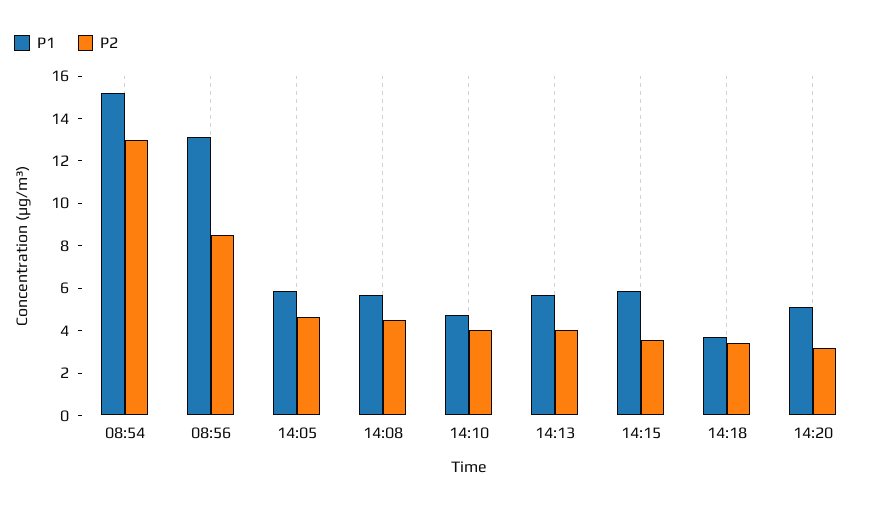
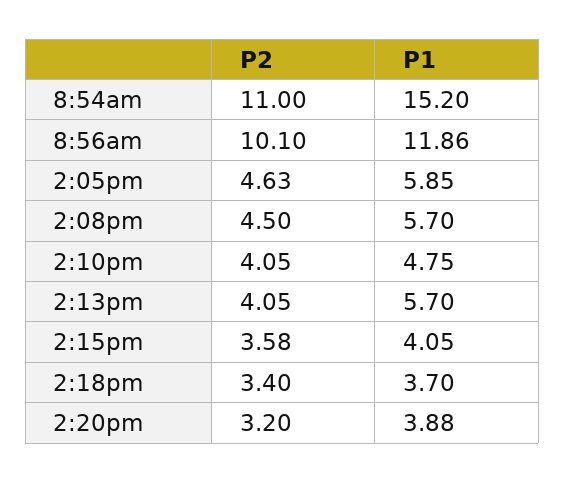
  {
    "P1": {
      "08:54": 15.2,
-     "08:56": 13,
+     "08:56": 11.86,
      "14:05": 5.85,
      "14:08": 5.7,
      "14:10": 4.75,
      "14:13": 5.7,
-     "14:15": 6,
+     "14:15": 4.05,
      "14:18": 3.7,
-     "14:20": 5
+     "14:20": 3.88
    },
    "P2": {
-     "08:54": 13,
+     "08:54": 11,
-     "08:56": 8.5,
+     "08:56": 10.1,
      "14:05": 4.63,
      "14:08": 4.5,
      "14:10": 4.05,
      "14:13": 4.05,
      "14:15": 3.58,
      "14:18": 3.4,
      "14:20": 3.2
    }
  }

